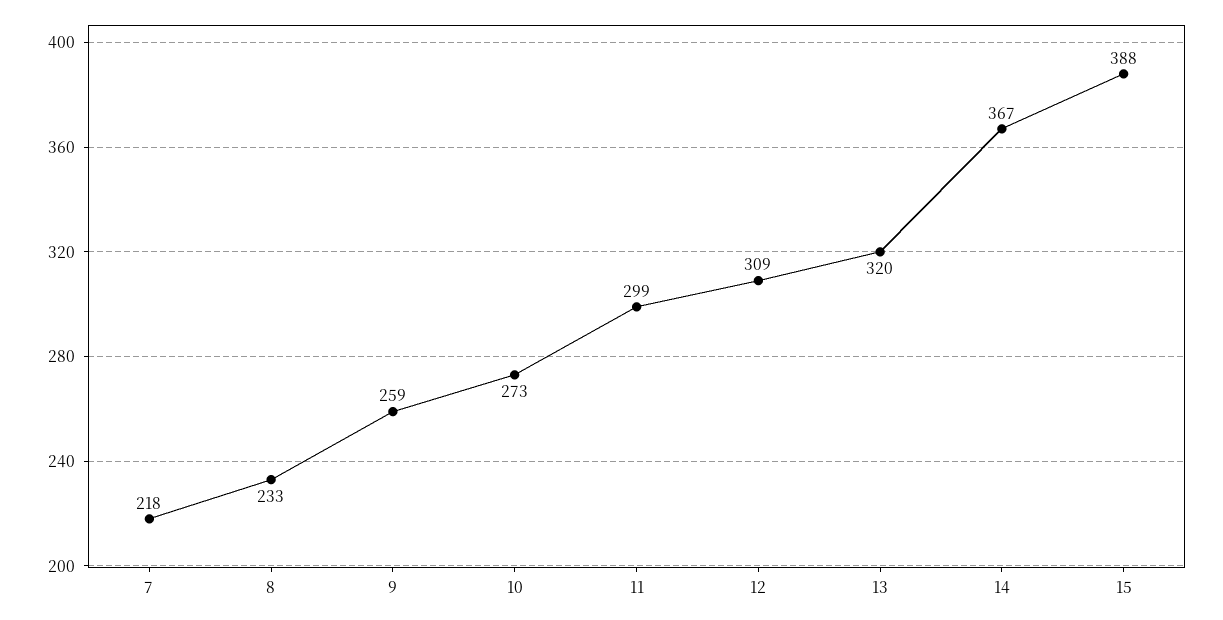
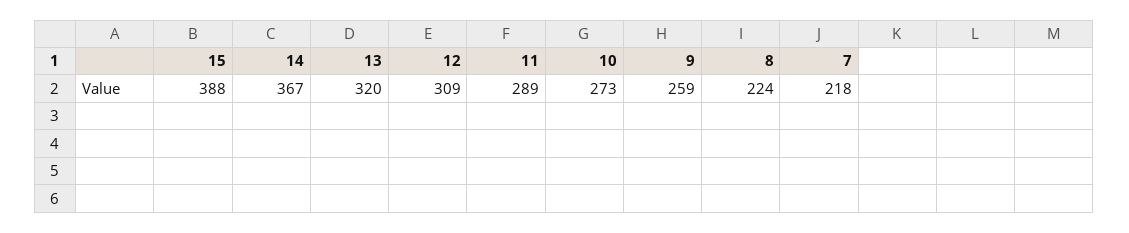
  {
    "7": 218,
-   "8": 233,
+   "8": 224,
    "9": 259,
    "10": 273,
-   "11": 299,
+   "11": 289,
    "12": 309,
    "13": 320,
    "14": 367,
    "15": 388
  }

